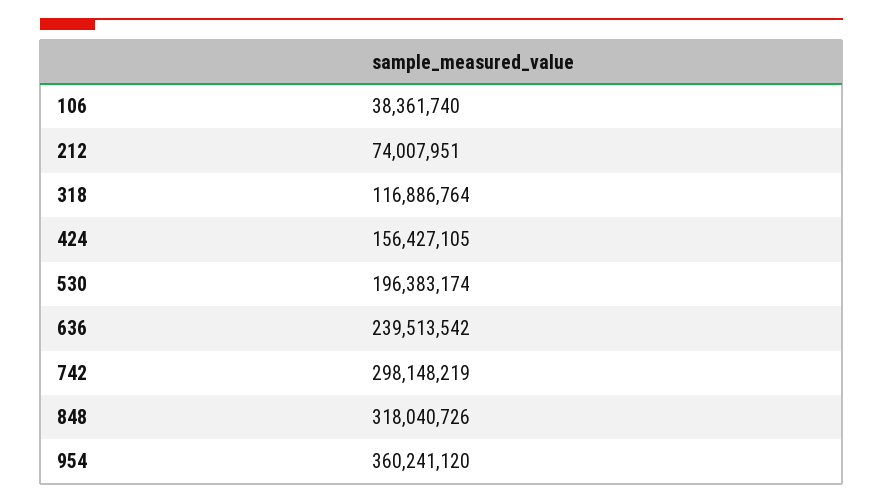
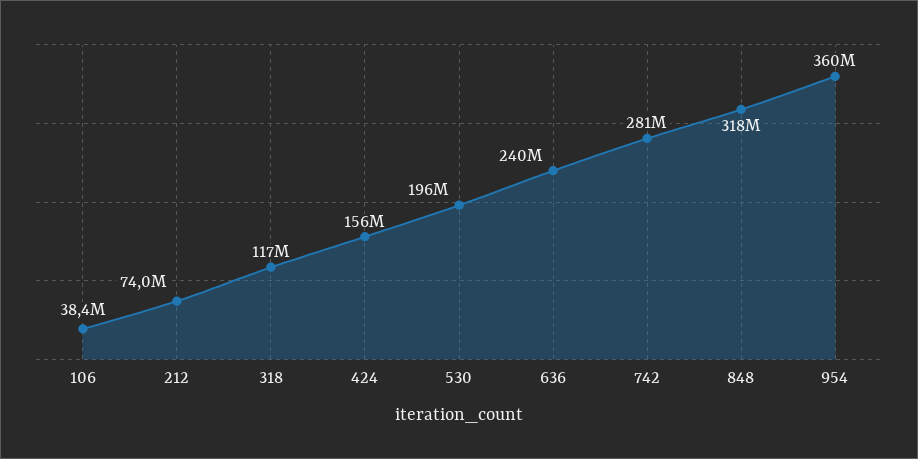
  {
    "106": 38361740,
    "212": 74007951,
    "318": 116886764,
    "424": 156427105,
    "530": 196383174,
    "636": 239513542,
-   "742": 298148219,
+   "742": 281000000,
    "848": 318040726,
    "954": 360241120
  }

